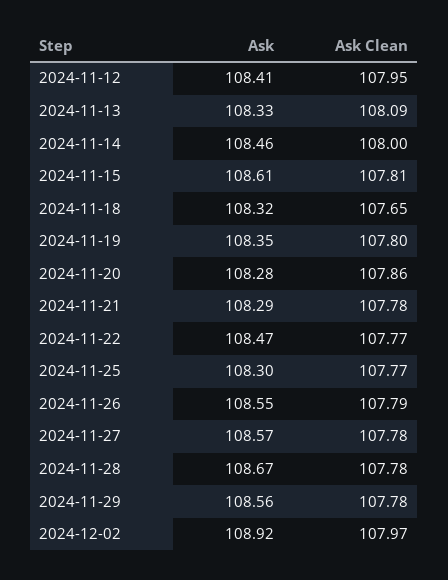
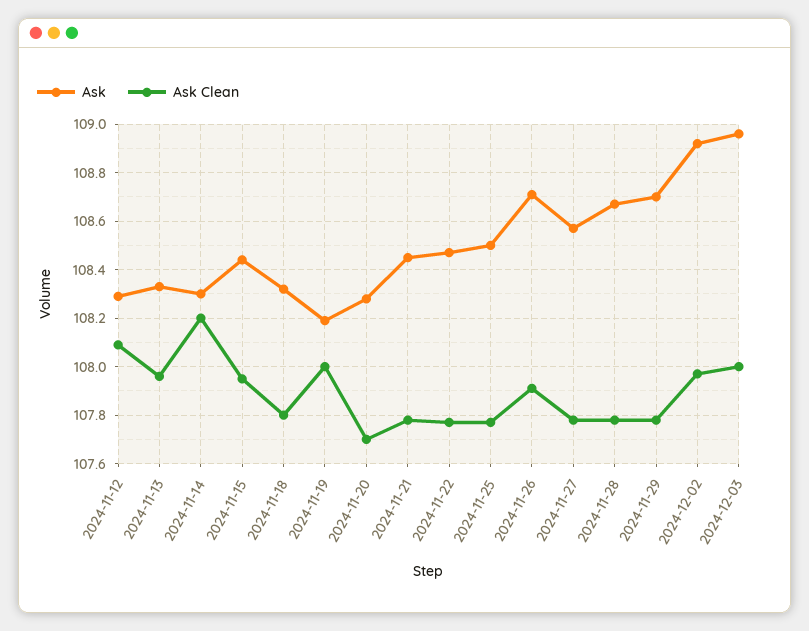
  {
    "Ask": {
-     "2024-11-12": 108.41,
+     "2024-11-12": 108.3,
      "2024-11-13": 108.33,
-     "2024-11-14": 108.46,
+     "2024-11-14": 108.3,
-     "2024-11-15": 108.61,
+     "2024-11-15": 108.45,
      "2024-11-18": 108.32,
-     "2024-11-19": 108.35,
+     "2024-11-19": 108.2,
      "2024-11-20": 108.28,
-     "2024-11-21": 108.29,
+     "2024-11-21": 108.45,
      "2024-11-22": 108.47,
-     "2024-11-25": 108.3,
+     "2024-11-25": 108.5,
-     "2024-11-26": 108.55,
+     "2024-11-26": 108.7,
      "2024-11-27": 108.57,
      "2024-11-28": 108.67,
-     "2024-11-29": 108.56,
+     "2024-11-29": 108.7,
-     "2024-12-02": 108.92
+     "2024-12-02": 108.92,
+     "2024-12-03": 108.95
    },
    "Ask Clean": {
-     "2024-11-12": 107.95,
+     "2024-11-12": 108.1,
-     "2024-11-13": 108.09,
+     "2024-11-13": 107.95,
-     "2024-11-14": 108,
+     "2024-11-14": 108.2,
-     "2024-11-15": 107.81,
+     "2024-11-15": 107.95,
-     "2024-11-18": 107.65,
+     "2024-11-18": 107.8,
-     "2024-11-19": 107.8,
+     "2024-11-19": 108,
-     "2024-11-20": 107.86,
+     "2024-11-20": 107.7,
      "2024-11-21": 107.78,
      "2024-11-22": 107.77,
      "2024-11-25": 107.77,
-     "2024-11-26": 107.79,
+     "2024-11-26": 107.9,
      "2024-11-27": 107.78,
      "2024-11-28": 107.78,
      "2024-11-29": 107.78,
-     "2024-12-02": 107.97
+     "2024-12-02": 107.97,
+     "2024-12-03": 108
    }
  }

